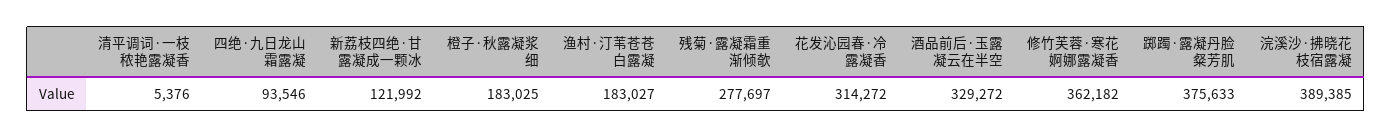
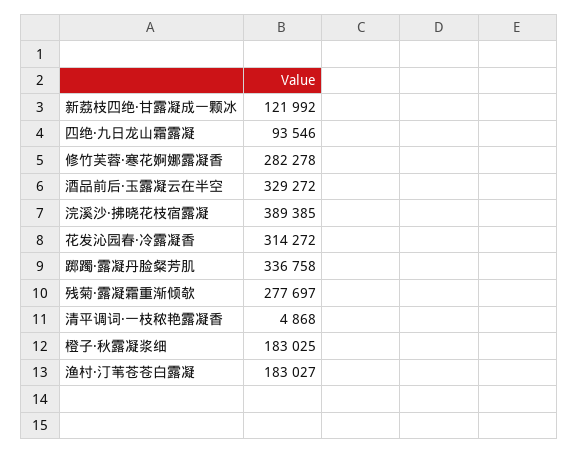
  {
-   "清平调词·一枝秾艳露凝香": 5376,
+   "清平调词·一枝秾艳露凝香": 4868,
    "四绝·九日龙山霜露凝": 93546,
    "新荔枝四绝·甘露凝成一颗冰": 121992,
    "橙子·秋露凝浆细": 183025,
    "渔村·汀苇苍苍白露凝": 183027,
    "残菊·露凝霜重渐倾欹": 277697,
    "花发沁园春·冷露凝香": 314272,
    "酒品前后·玉露凝云在半空": 329272,
-   "修竹芙蓉·寒花婀娜露凝香": 362182,
+   "修竹芙蓉·寒花婀娜露凝香": 282278,
-   "踯躅·露凝丹脸粲芳肌": 375633,
+   "踯躅·露凝丹脸粲芳肌": 336758,
    "浣溪沙·拂晓花枝宿露凝": 389385
  }

